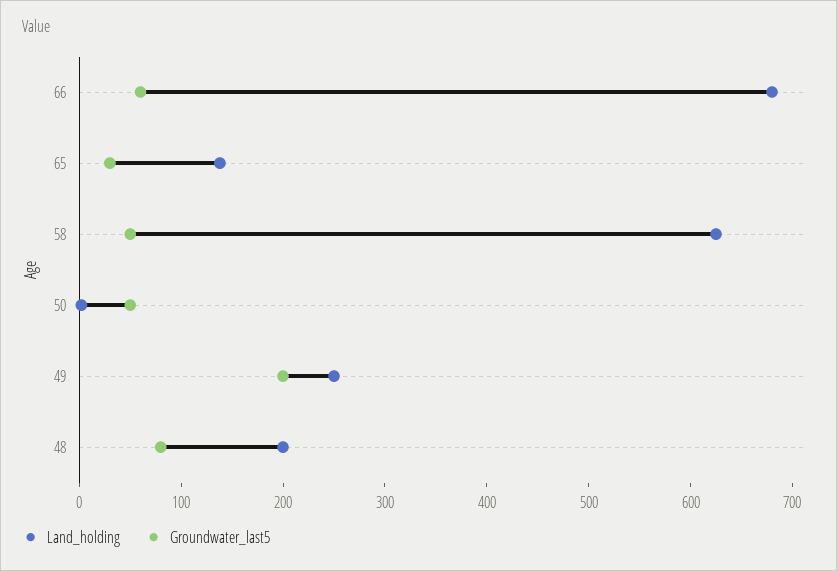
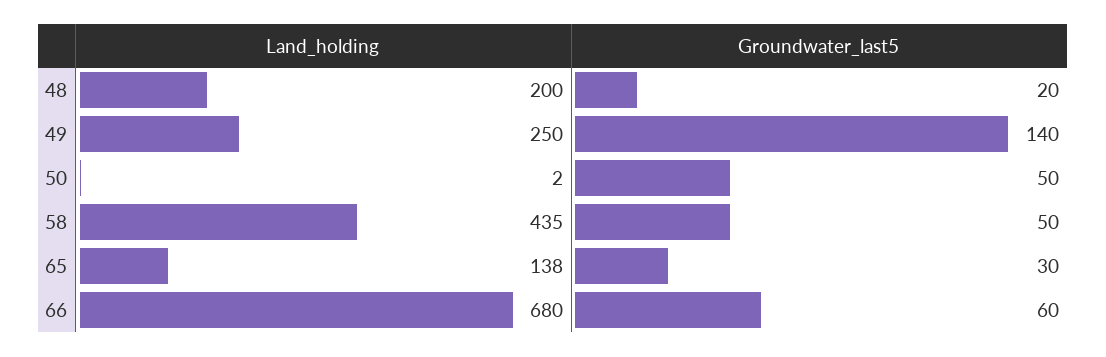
  {
    "Land_holding": {
      "66": 680,
      "65": 138,
-     "58": 620,
+     "58": 435,
      "50": 2,
      "49": 250,
      "48": 200
    },
    "Groundwater_last5": {
      "66": 60,
      "65": 30,
      "58": 50,
      "50": 50,
-     "49": 200,
+     "49": 140,
-     "48": 80
+     "48": 20
    }
  }

